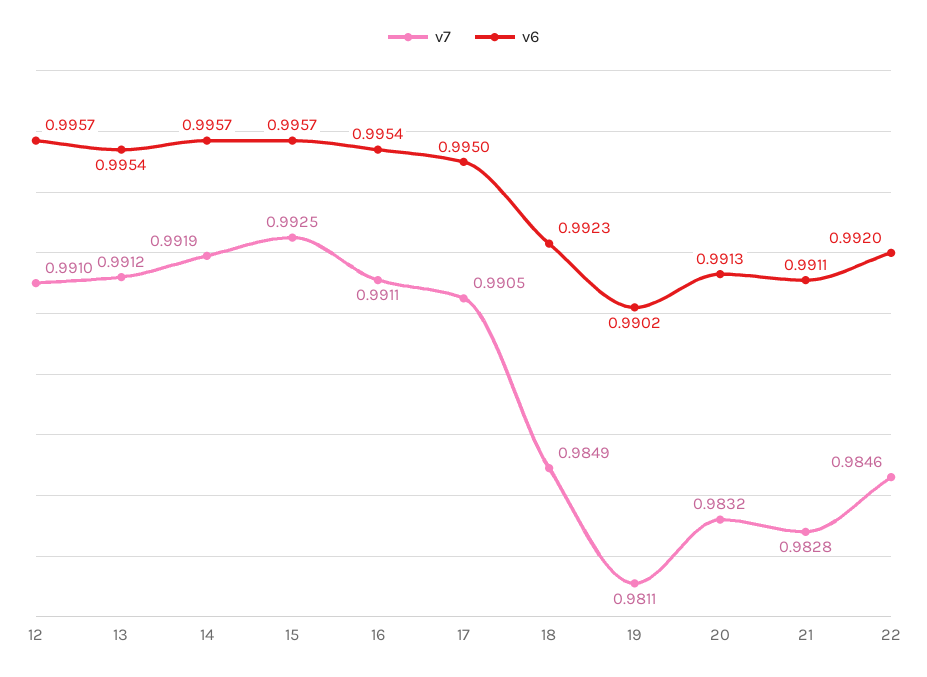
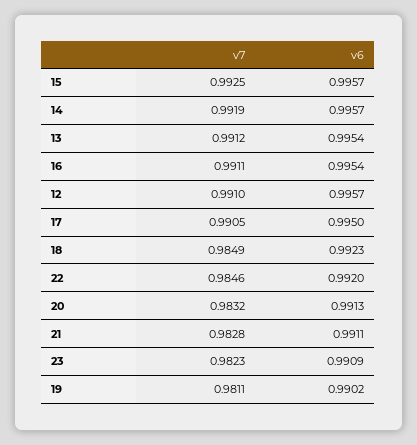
  {
    "v7": {
      "12": 0.991,
      "13": 0.9912,
      "14": 0.9919,
      "15": 0.9925,
      "16": 0.9911,
      "17": 0.9905,
      "18": 0.9849,
      "19": 0.9811,
      "20": 0.9832,
      "21": 0.9828,
-     "22": 0.9846
+     "22": 0.9846,
+     "23": 0.9823
    },
    "v6": {
      "12": 0.9957,
      "13": 0.9954,
      "14": 0.9957,
      "15": 0.9957,
      "16": 0.9954,
      "17": 0.995,
      "18": 0.9923,
      "19": 0.9902,
      "20": 0.9913,
      "21": 0.9911,
-     "22": 0.992
+     "22": 0.992,
+     "23": 0.9909
    }
  }

